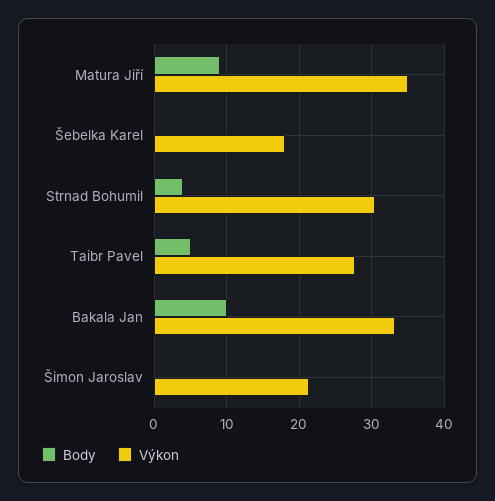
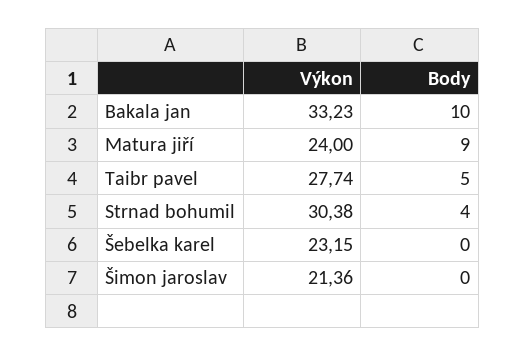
  {
    "Body": {
      "Matura Jiří": 9,
      "Šebelka Karel": 0,
      "Strnad Bohumil": 4,
      "Taibr Pavel": 5,
      "Bakala Jan": 10,
      "Šimon Jaroslav": 0
    },
    "Výkon": {
-     "Matura Jiří": 35,
+     "Matura Jiří": 24,
-     "Šebelka Karel": 18,
+     "Šebelka Karel": 23.15,
      "Strnad Bohumil": 30.38,
      "Taibr Pavel": 27.74,
      "Bakala Jan": 33.23,
      "Šimon Jaroslav": 21.36
    }
  }

